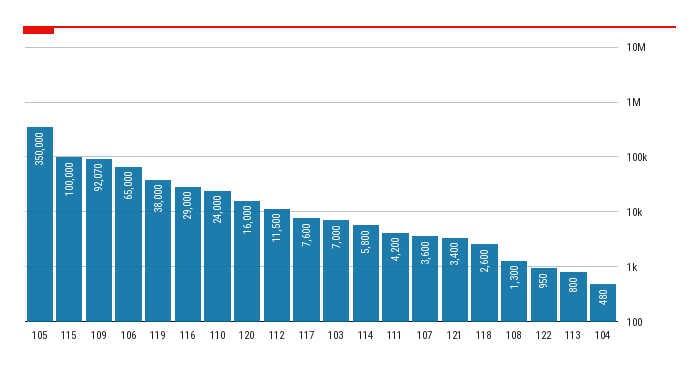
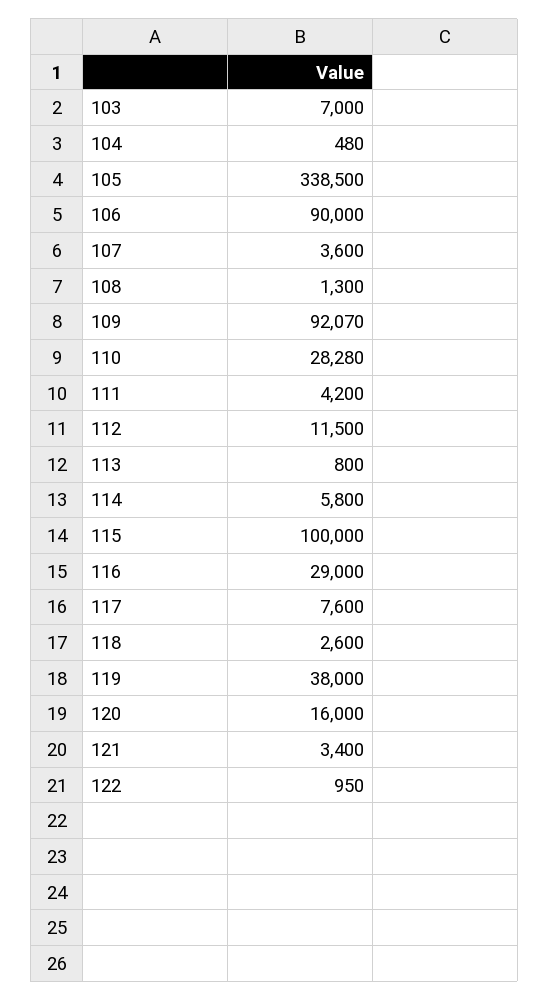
  {
-   "105": 350000,
+   "105": 338500,
    "115": 100000,
    "109": 92070,
-   "106": 65000,
+   "106": 90000,
    "119": 38000,
    "116": 29000,
-   "110": 24000,
+   "110": 28280,
    "120": 16000,
    "112": 11500,
    "117": 7600,
    "103": 7000,
    "114": 5800,
    "111": 4200,
    "107": 3600,
    "121": 3400,
    "118": 2600,
    "108": 1300,
    "122": 950,
    "113": 800,
    "104": 480
  }

